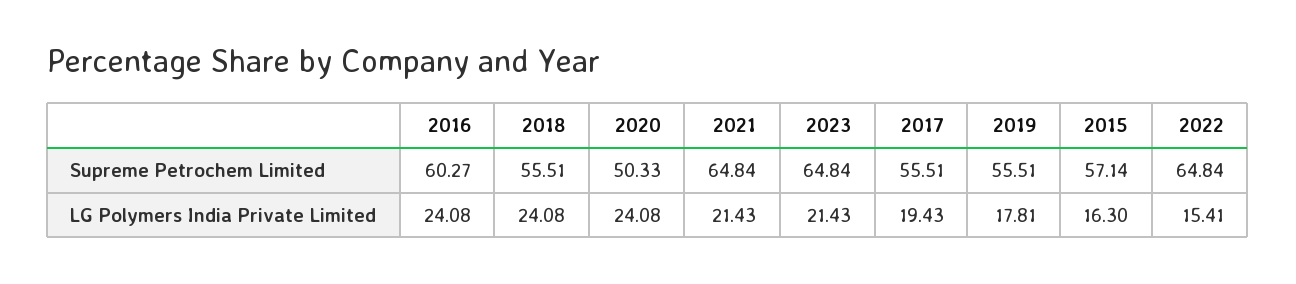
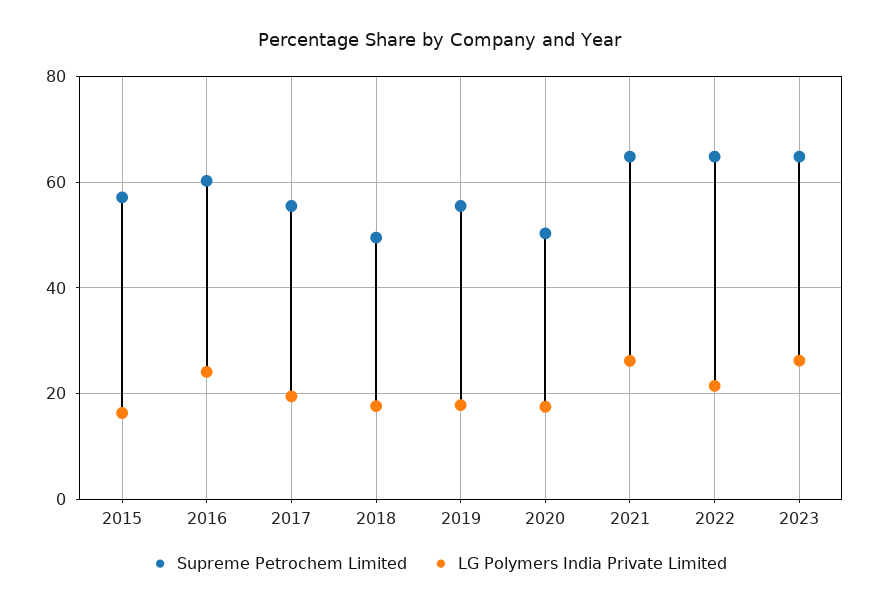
  {
    "Supreme Petrochem Limited": {
      "2016": 60.27,
-     "2018": 55.51,
+     "2018": 50,
      "2020": 50.33,
      "2021": 64.84,
      "2023": 64.84,
      "2017": 55.51,
      "2019": 55.51,
      "2015": 57.14,
      "2022": 64.84
    },
    "LG Polymers India Private Limited": {
      "2016": 24.08,
-     "2018": 24.08,
+     "2018": 18,
-     "2020": 24.08,
+     "2020": 18,
-     "2021": 21.43,
+     "2021": 26,
-     "2023": 21.43,
+     "2023": 26,
      "2017": 19.43,
      "2019": 17.81,
      "2015": 16.3,
-     "2022": 15.41
+     "2022": 22
    }
  }

